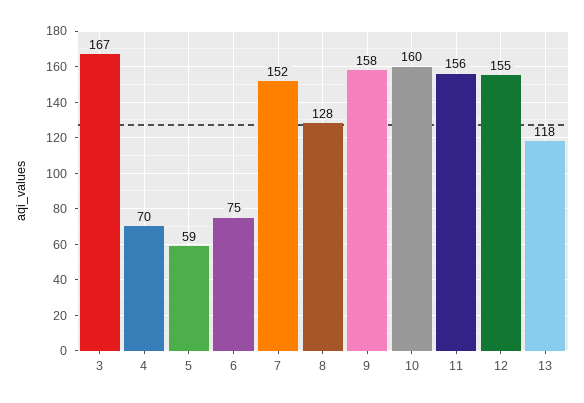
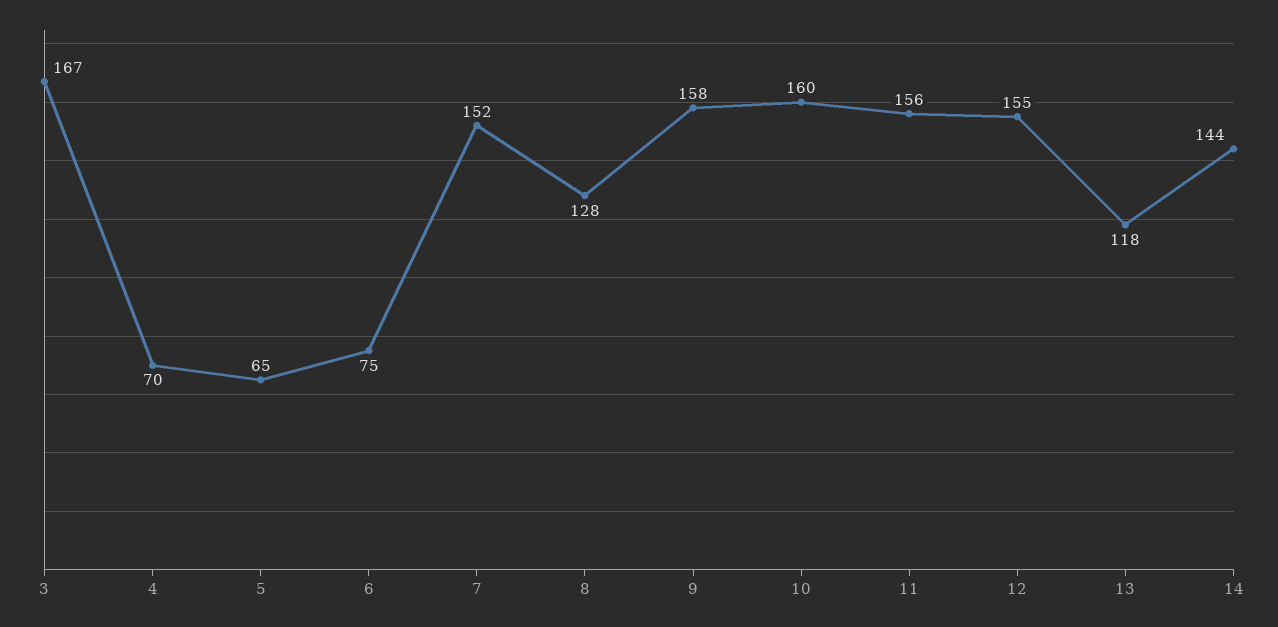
  {
    "3": 167,
    "4": 70,
-   "5": 59,
+   "5": 65,
    "6": 75,
    "7": 152,
    "8": 128,
    "9": 158,
    "10": 160,
    "11": 156,
    "12": 155,
-   "13": 118
+   "13": 118,
+   "14": 144
  }

